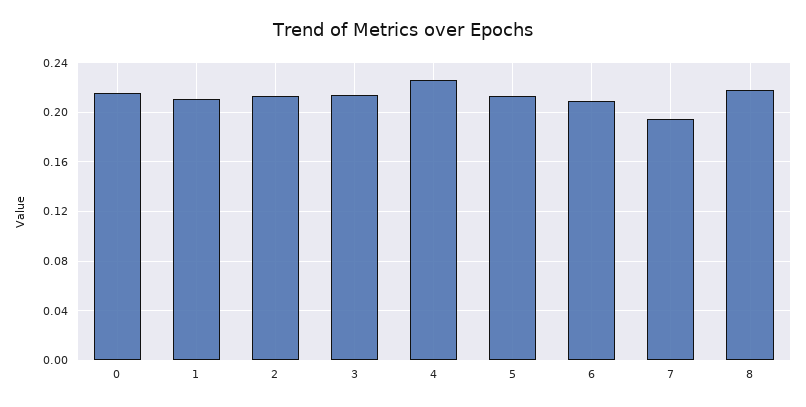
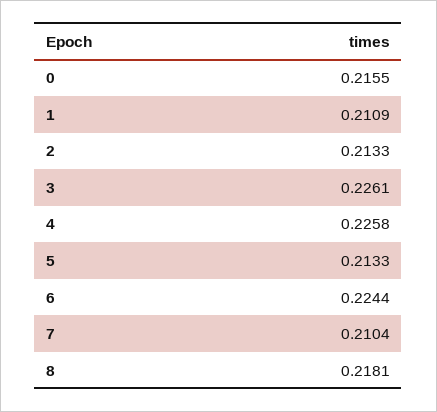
  {
    "0": 0.2155,
    "1": 0.2109,
    "2": 0.2133,
-   "3": 0.215,
+   "3": 0.2261,
    "4": 0.2258,
    "5": 0.2133,
-   "6": 0.21,
+   "6": 0.2244,
-   "7": 0.195,
+   "7": 0.2104,
    "8": 0.2181
  }

